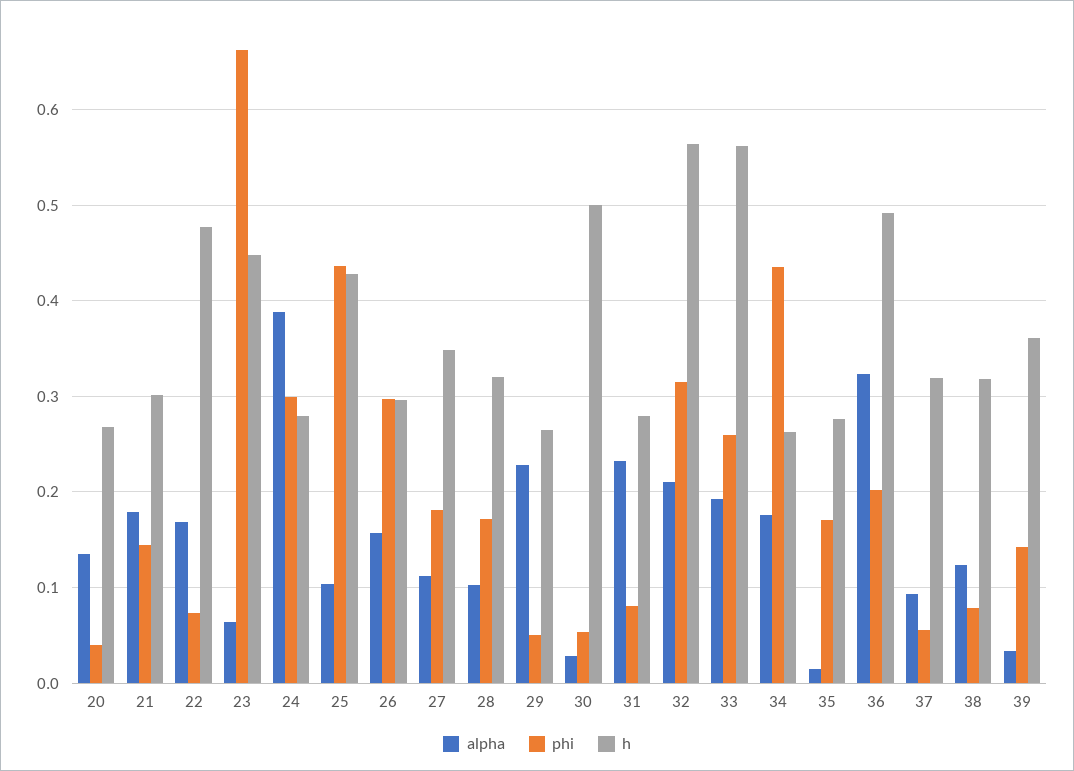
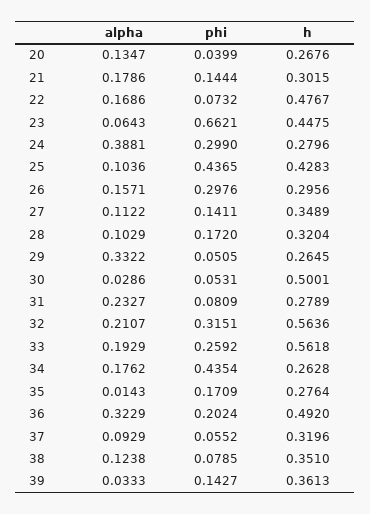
  {
    "alpha": {
      "20": 0.1347,
      "21": 0.1786,
      "22": 0.1686,
      "23": 0.0643,
      "24": 0.3881,
      "25": 0.1036,
      "26": 0.1571,
      "27": 0.1122,
      "28": 0.1029,
-     "29": 0.23,
+     "29": 0.3322,
      "30": 0.0286,
      "31": 0.2327,
      "32": 0.2107,
      "33": 0.1929,
      "34": 0.1762,
      "35": 0.0143,
      "36": 0.3229,
      "37": 0.0929,
      "38": 0.1238,
      "39": 0.0333
    },
    "phi": {
      "20": 0.0399,
      "21": 0.1444,
      "22": 0.0732,
      "23": 0.6621,
      "24": 0.299,
      "25": 0.4365,
      "26": 0.2976,
-     "27": 0.18,
+     "27": 0.1411,
      "28": 0.172,
      "29": 0.0505,
      "30": 0.0531,
      "31": 0.0809,
      "32": 0.3151,
      "33": 0.2592,
      "34": 0.4354,
      "35": 0.1709,
      "36": 0.2024,
      "37": 0.0552,
      "38": 0.0785,
      "39": 0.1427
    },
    "h": {
      "20": 0.2676,
      "21": 0.3015,
      "22": 0.4767,
      "23": 0.4475,
      "24": 0.2796,
      "25": 0.4283,
      "26": 0.2956,
      "27": 0.3489,
      "28": 0.3204,
      "29": 0.2645,
      "30": 0.5001,
      "31": 0.2789,
      "32": 0.5636,
      "33": 0.5618,
      "34": 0.2628,
      "35": 0.2764,
      "36": 0.492,
      "37": 0.3196,
-     "38": 0.32,
+     "38": 0.351,
      "39": 0.3613
    }
  }

